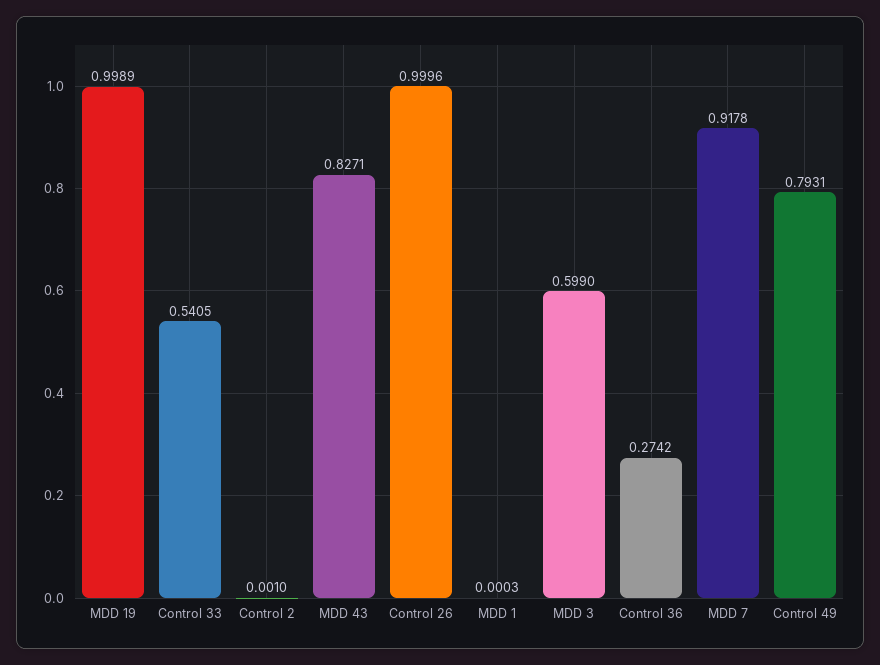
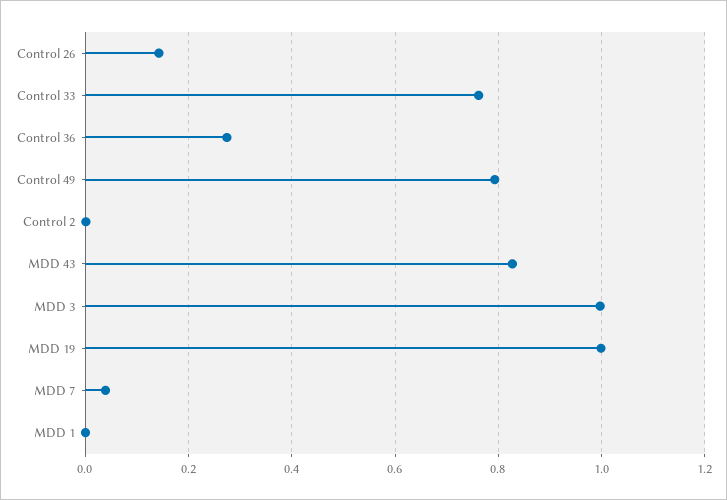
  {
    "MDD 19": 0.9989,
-   "Control 33": 0.5405,
+   "Control 33": 0.76,
    "Control 2": 0.001,
    "MDD 43": 0.8271,
-   "Control 26": 0.9996,
+   "Control 26": 0.14,
    "MDD 1": 0.0003,
-   "MDD 3": 0.599,
+   "MDD 3": 1,
    "Control 36": 0.2742,
-   "MDD 7": 0.9178,
+   "MDD 7": 0.04,
    "Control 49": 0.7931
  }

